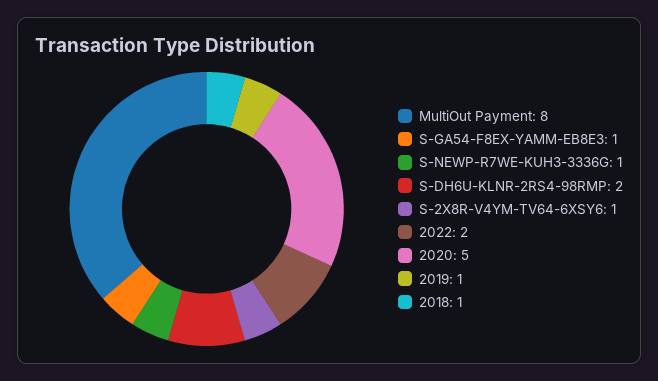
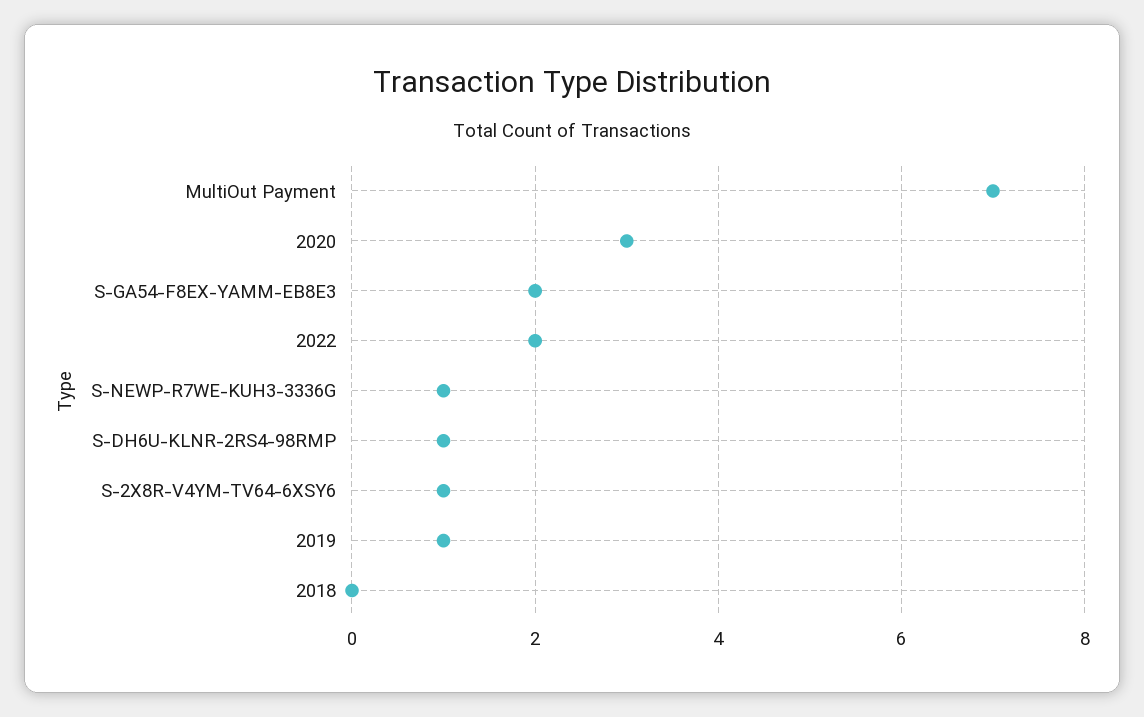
  {
-   "MultiOut Payment": 8,
+   "MultiOut Payment": 7,
-   "S-GA54-F8EX-YAMM-EB8E3": 1,
+   "S-GA54-F8EX-YAMM-EB8E3": 2,
    "S-NEWP-R7WE-KUH3-3336G": 1,
-   "S-DH6U-KLNR-2RS4-98RMP": 2,
+   "S-DH6U-KLNR-2RS4-98RMP": 1,
    "S-2X8R-V4YM-TV64-6XSY6": 1,
    "2022": 2,
-   "2020": 5,
+   "2020": 3,
    "2019": 1,
-   "2018": 1
+   "2018": 0
  }

